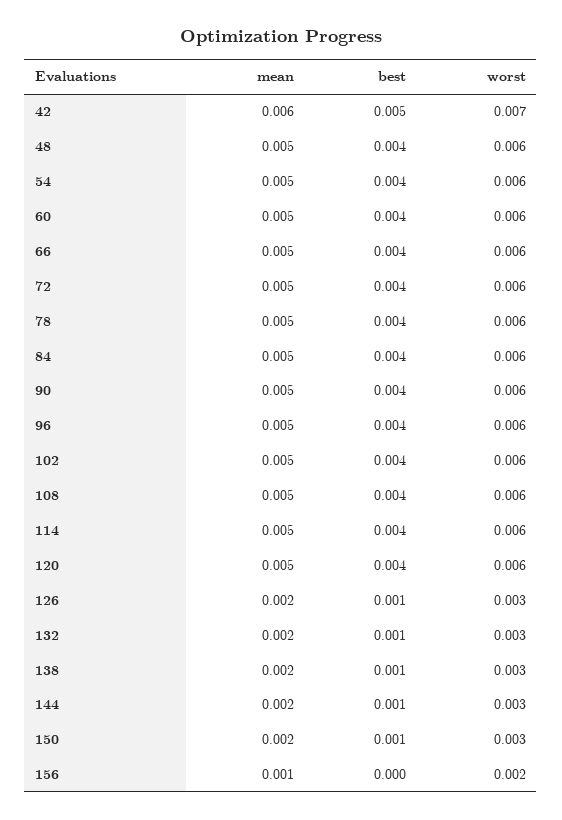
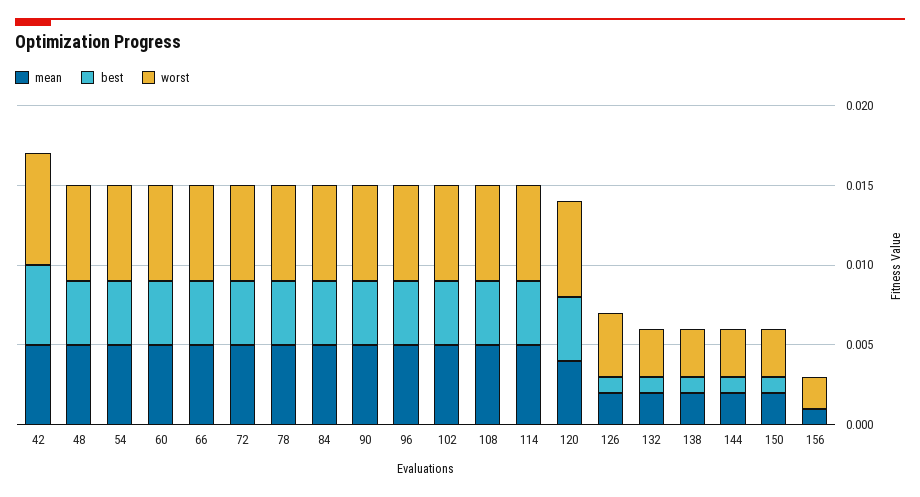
  {
    "mean": {
-     "42": 0.006,
+     "42": 0.005,
      "48": 0.005,
      "54": 0.005,
      "60": 0.005,
      "66": 0.005,
      "72": 0.005,
      "78": 0.005,
      "84": 0.005,
      "90": 0.005,
      "96": 0.005,
      "102": 0.005,
      "108": 0.005,
      "114": 0.005,
-     "120": 0.005,
+     "120": 0.004,
      "126": 0.002,
      "132": 0.002,
      "138": 0.002,
      "144": 0.002,
      "150": 0.002,
      "156": 0.001
    },
    "best": {
      "42": 0.005,
      "48": 0.004,
      "54": 0.004,
      "60": 0.004,
      "66": 0.004,
      "72": 0.004,
      "78": 0.004,
      "84": 0.004,
      "90": 0.004,
      "96": 0.004,
      "102": 0.004,
      "108": 0.004,
      "114": 0.004,
      "120": 0.004,
      "126": 0.001,
      "132": 0.001,
      "138": 0.001,
      "144": 0.001,
      "150": 0.001,
      "156": 0
    },
    "worst": {
      "42": 0.007,
      "48": 0.006,
      "54": 0.006,
      "60": 0.006,
      "66": 0.006,
      "72": 0.006,
      "78": 0.006,
      "84": 0.006,
      "90": 0.006,
      "96": 0.006,
      "102": 0.006,
      "108": 0.006,
      "114": 0.006,
      "120": 0.006,
-     "126": 0.003,
+     "126": 0.004,
      "132": 0.003,
      "138": 0.003,
      "144": 0.003,
      "150": 0.003,
      "156": 0.002
    }
  }

